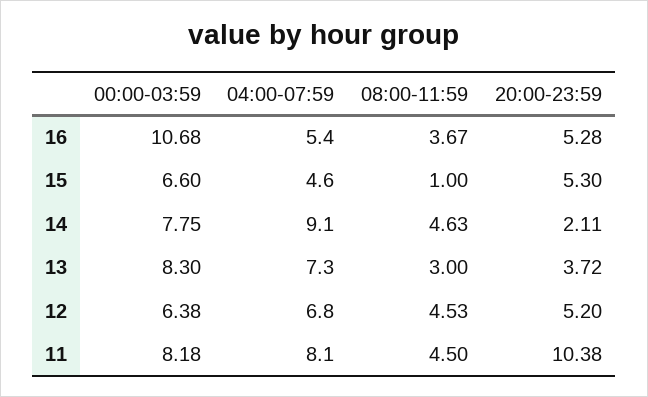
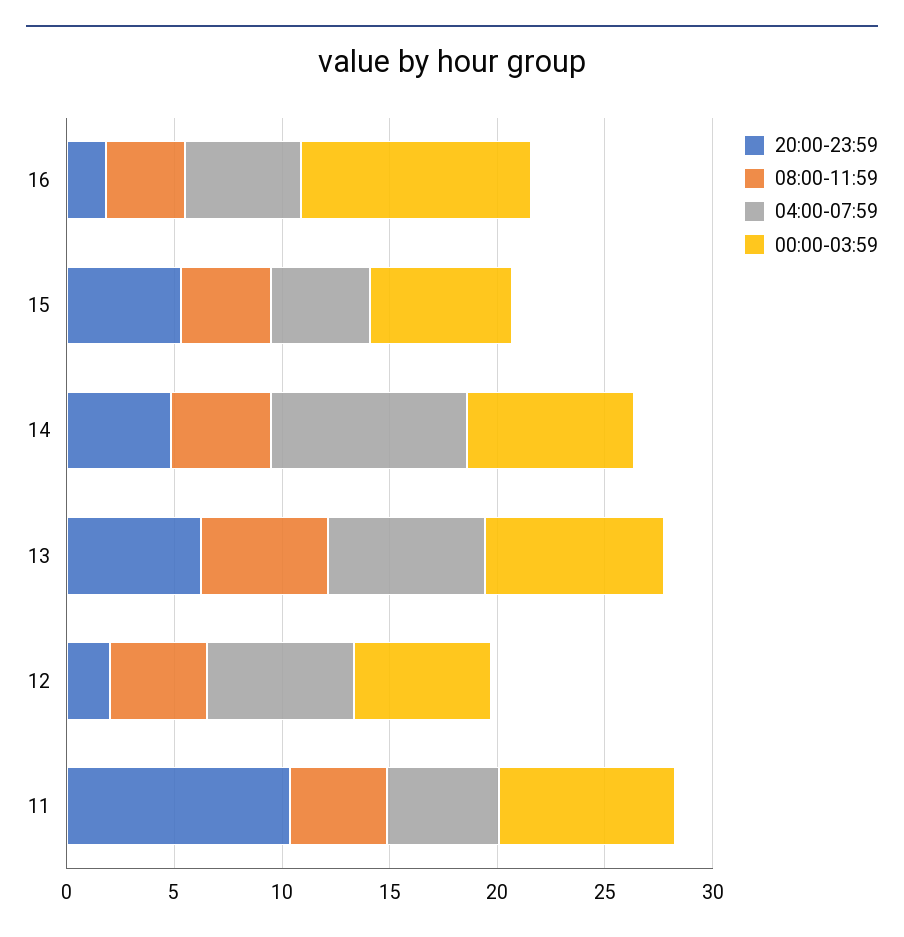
  {
    "00:00-03:59": {
      "16": 10.68,
      "15": 6.6,
      "14": 7.75,
      "13": 8.3,
      "12": 6.38,
      "11": 8.18
    },
    "04:00-07:59": {
      "16": 5.4,
      "15": 4.6,
      "14": 9.1,
      "13": 7.3,
      "12": 6.8,
-     "11": 8.1
+     "11": 5
    },
    "08:00-11:59": {
      "16": 3.67,
-     "15": 1,
+     "15": 4,
      "14": 4.63,
-     "13": 3,
+     "13": 6,
      "12": 4.53,
      "11": 4.5
    },
    "20:00-23:59": {
-     "16": 5.28,
+     "16": 2,
      "15": 5.3,
-     "14": 2.11,
+     "14": 5,
-     "13": 3.72,
+     "13": 6,
-     "12": 5.2,
+     "12": 2,
      "11": 10.38
    }
  }

